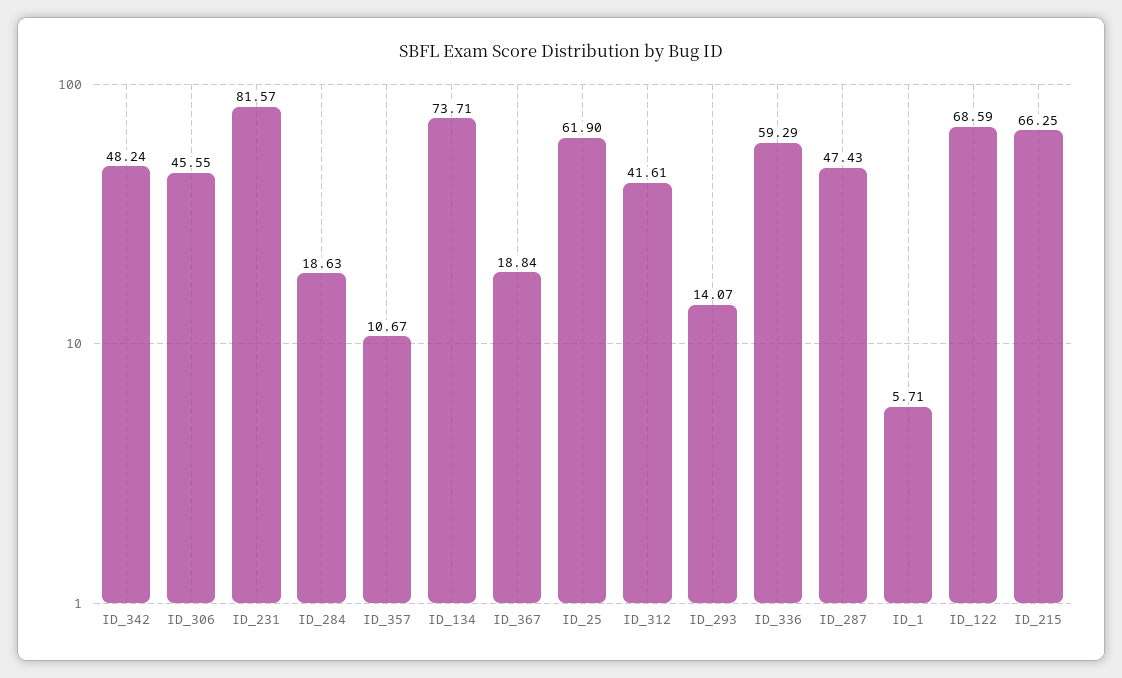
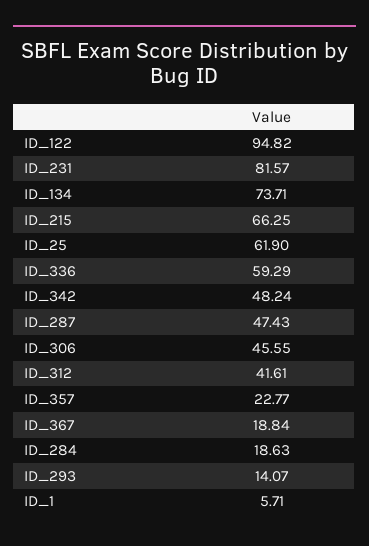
  {
    "ID_342": 48.24,
    "ID_306": 45.55,
    "ID_231": 81.57,
    "ID_284": 18.63,
-   "ID_357": 10.67,
+   "ID_357": 22.77,
    "ID_134": 73.71,
    "ID_367": 18.84,
    "ID_25": 61.9,
    "ID_312": 41.61,
    "ID_293": 14.07,
    "ID_336": 59.29,
    "ID_287": 47.43,
    "ID_1": 5.71,
-   "ID_122": 68.59,
+   "ID_122": 94.82,
    "ID_215": 66.25
  }

